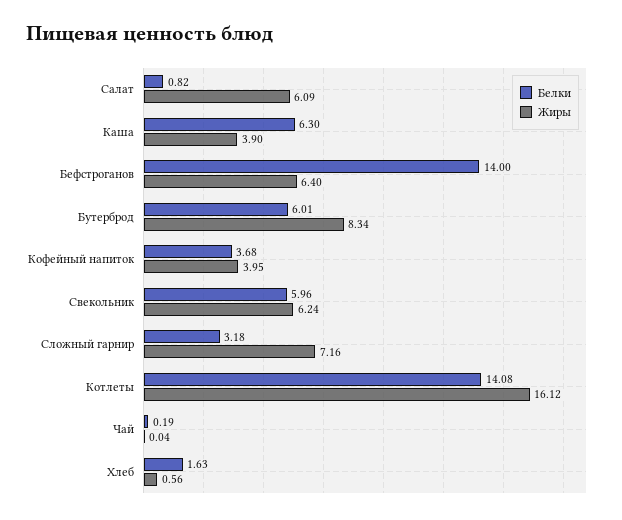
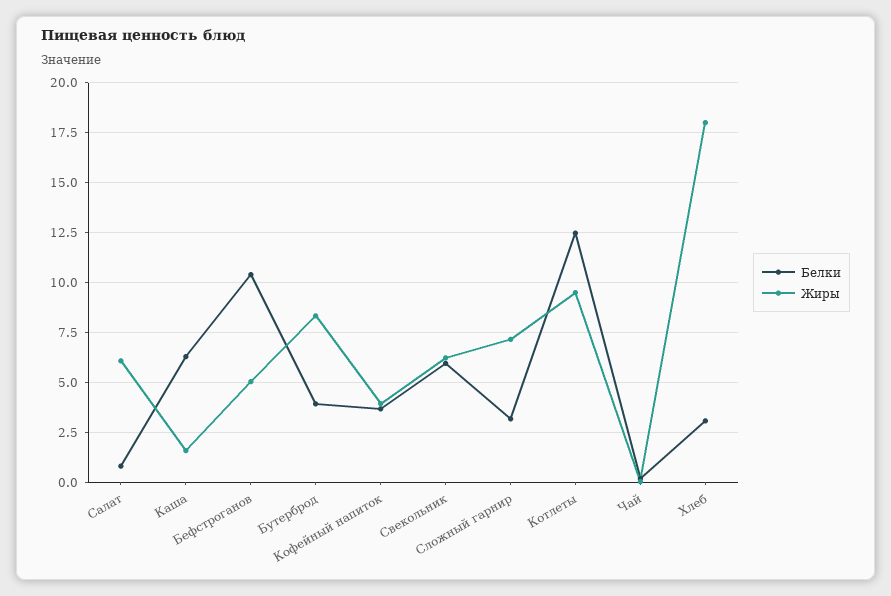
  {
    "Белки": {
      "Салат": 0.82,
      "Каша": 6.3,
-     "Бефстроганов": 14,
+     "Бефстроганов": 10.5,
-     "Бутерброд": 6.01,
+     "Бутерброд": 4,
      "Кофейный напиток": 3.68,
      "Свекольник": 5.96,
      "Сложный гарнир": 3.18,
-     "Котлеты": 14.08,
+     "Котлеты": 12.5,
      "Чай": 0.19,
-     "Хлеб": 1.63
+     "Хлеб": 3
    },
    "Жиры": {
      "Салат": 6.09,
-     "Каша": 3.9,
+     "Каша": 1.5,
-     "Бефстроганов": 6.4,
+     "Бефстроганов": 5,
      "Бутерброд": 8.34,
      "Кофейный напиток": 3.95,
      "Свекольник": 6.24,
      "Сложный гарнир": 7.16,
-     "Котлеты": 16.12,
+     "Котлеты": 9.5,
      "Чай": 0.04,
-     "Хлеб": 0.56
+     "Хлеб": 18
    }
  }

